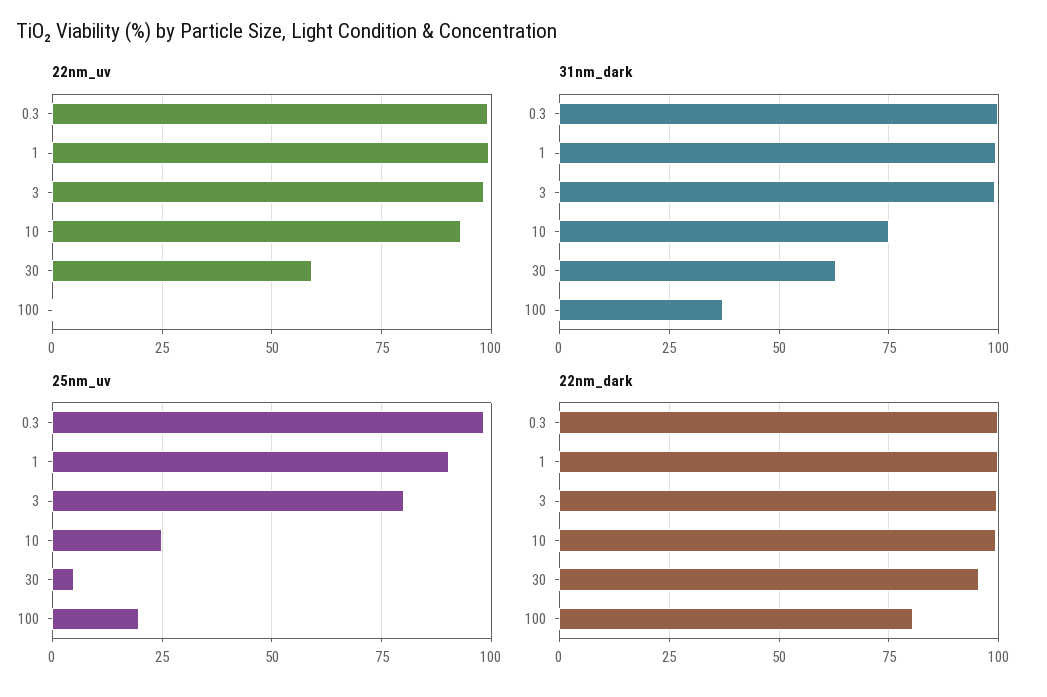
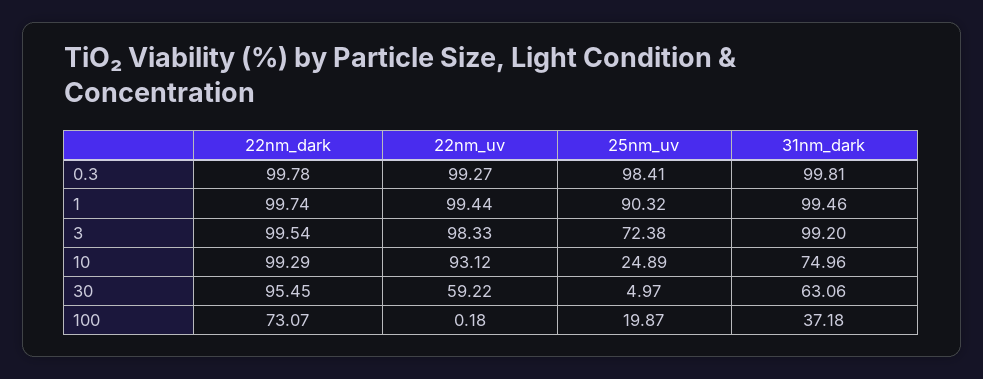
  {
    "22nm_uv": {
      "0.3": 99.27,
      "1": 99.44,
      "3": 98.33,
      "10": 93.12,
      "30": 59.22,
      "100": 0.18
    },
    "31nm_dark": {
      "0.3": 99.81,
      "1": 99.46,
      "3": 99.2,
      "10": 74.96,
      "30": 63.06,
      "100": 37.18
    },
    "25nm_uv": {
      "0.3": 98.41,
      "1": 90.32,
-     "3": 80,
+     "3": 72.38,
      "10": 24.89,
      "30": 4.97,
      "100": 19.87
    },
    "22nm_dark": {
      "0.3": 99.78,
      "1": 99.74,
      "3": 99.54,
      "10": 99.29,
      "30": 95.45,
-     "100": 80
+     "100": 73.07
    }
  }

